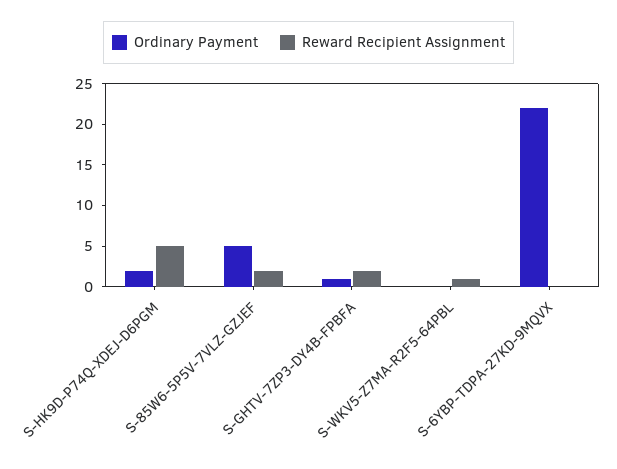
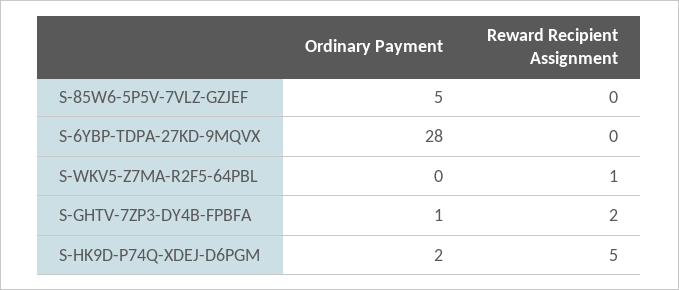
  {
    "Ordinary Payment": {
      "S-HK9D-P74Q-XDEJ-D6PGM": 2,
      "S-85W6-5P5V-7VLZ-GZJEF": 5,
      "S-GHTV-7ZP3-DY4B-FPBFA": 1,
      "S-WKV5-Z7MA-R2F5-64PBL": 0,
-     "S-6YBP-TDPA-27KD-9MQVX": 22
+     "S-6YBP-TDPA-27KD-9MQVX": 28
    },
    "Reward Recipient Assignment": {
      "S-HK9D-P74Q-XDEJ-D6PGM": 5,
-     "S-85W6-5P5V-7VLZ-GZJEF": 2,
+     "S-85W6-5P5V-7VLZ-GZJEF": 0,
      "S-GHTV-7ZP3-DY4B-FPBFA": 2,
      "S-WKV5-Z7MA-R2F5-64PBL": 1,
      "S-6YBP-TDPA-27KD-9MQVX": 0
    }
  }

